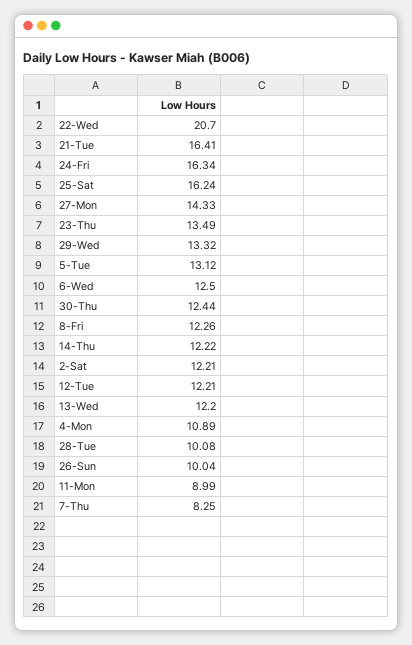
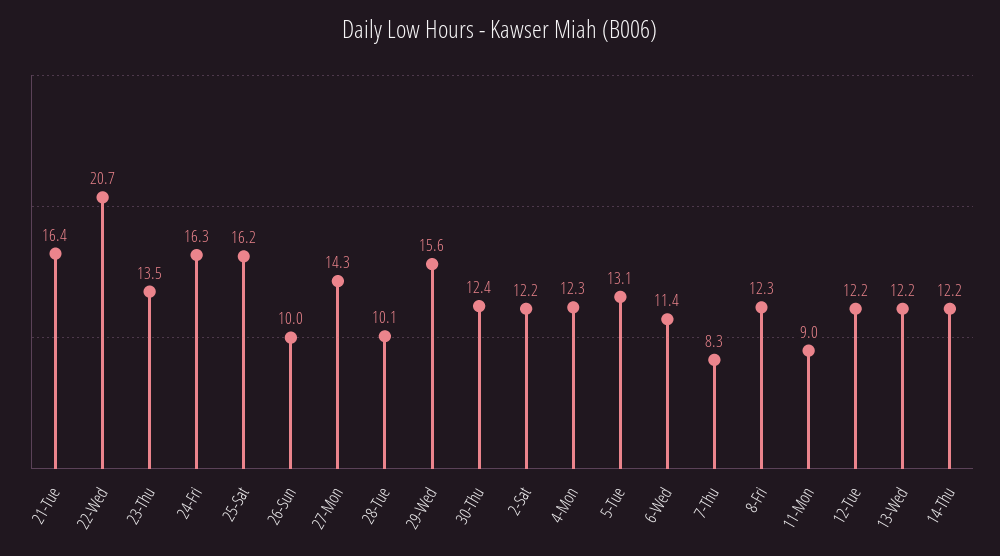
  {
    "22-Wed": 20.7,
    "21-Tue": 16.41,
    "24-Fri": 16.34,
    "25-Sat": 16.24,
    "27-Mon": 14.33,
    "23-Thu": 13.49,
-   "29-Wed": 13.32,
+   "29-Wed": 15.6,
    "5-Tue": 13.12,
-   "6-Wed": 12.5,
+   "6-Wed": 11.4,
    "30-Thu": 12.44,
    "8-Fri": 12.26,
    "14-Thu": 12.22,
    "2-Sat": 12.21,
    "12-Tue": 12.21,
    "13-Wed": 12.2,
-   "4-Mon": 10.89,
+   "4-Mon": 12.3,
    "28-Tue": 10.08,
    "26-Sun": 10.04,
    "11-Mon": 8.99,
    "7-Thu": 8.25
  }

